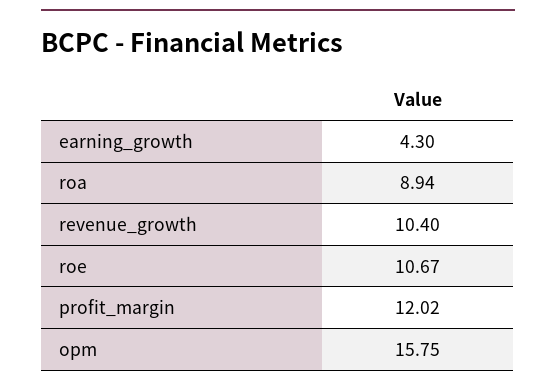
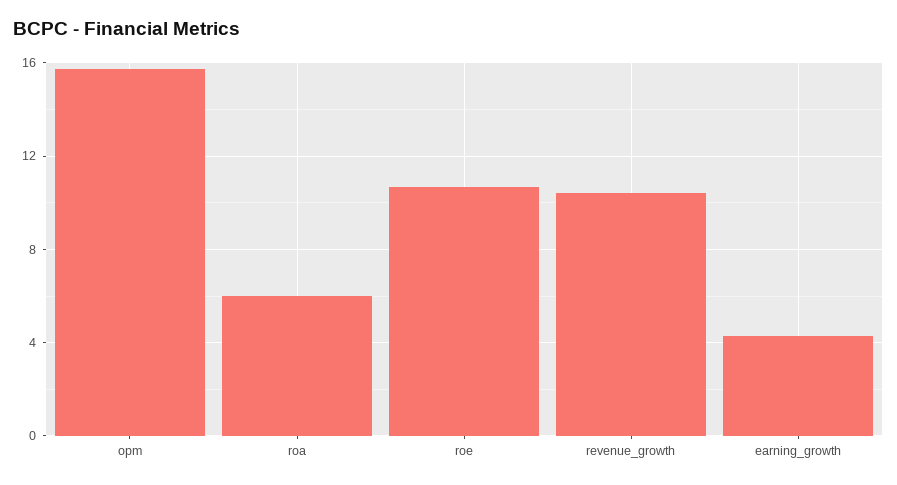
  {
    "earning_growth": 4.3,
-   "roa": 8.94,
+   "roa": 6,
    "revenue_growth": 10.4,
    "roe": 10.67,
-   "profit_margin": 12.02,
    "opm": 15.75
  }

